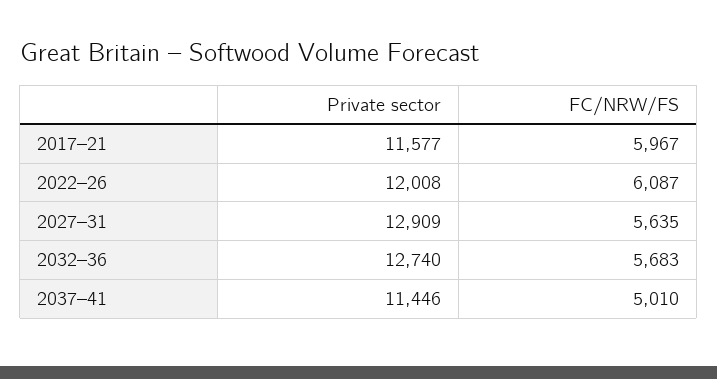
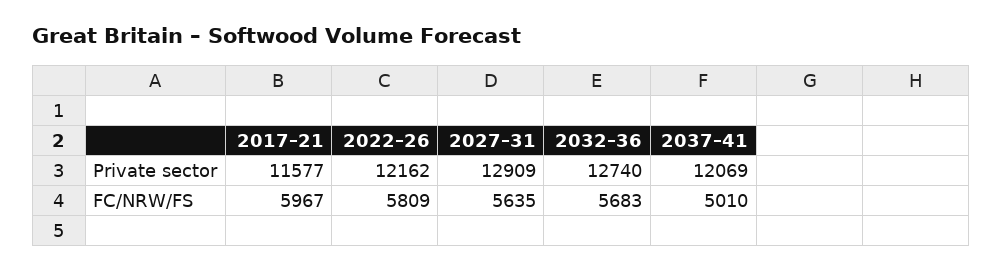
  {
    "Private sector": {
      "2017–21": 11577,
-     "2022–26": 12008,
+     "2022–26": 12162,
      "2027–31": 12909,
      "2032–36": 12740,
-     "2037–41": 11446
+     "2037–41": 12069
    },
    "FC/NRW/FS": {
      "2017–21": 5967,
-     "2022–26": 6087,
+     "2022–26": 5809,
      "2027–31": 5635,
      "2032–36": 5683,
      "2037–41": 5010
    }
  }

